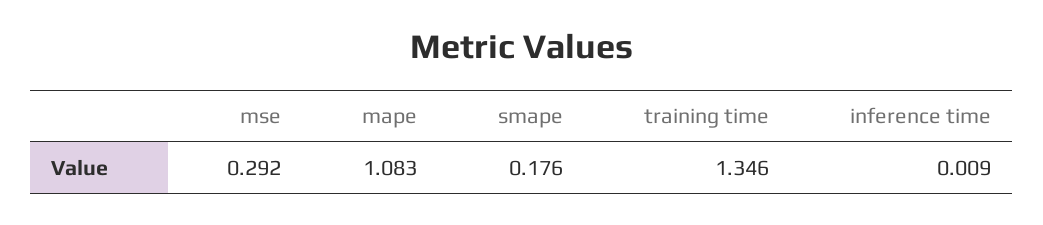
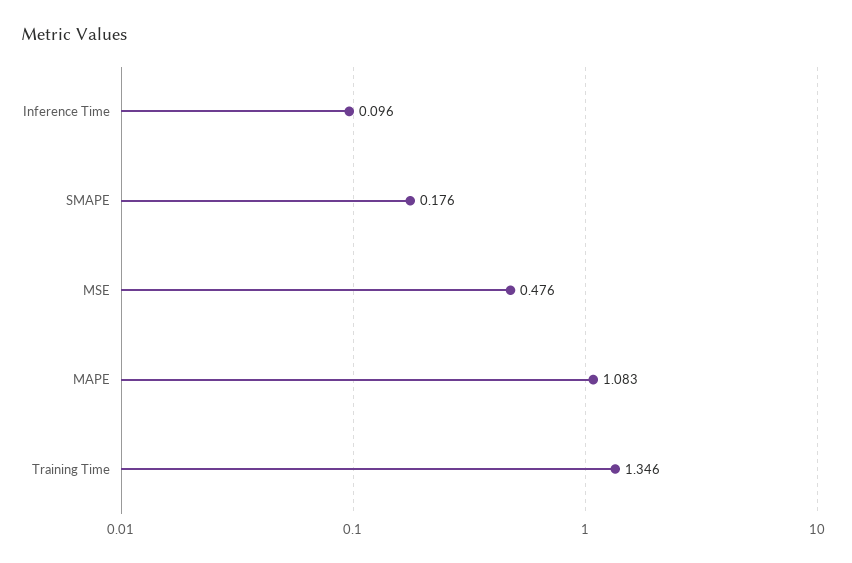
  {
-   "mse": 0.292,
+   "mse": 0.476,
    "mape": 1.083,
    "smape": 0.176,
    "training time": 1.346,
-   "inference time": 0.009
+   "inference time": 0.096
  }

